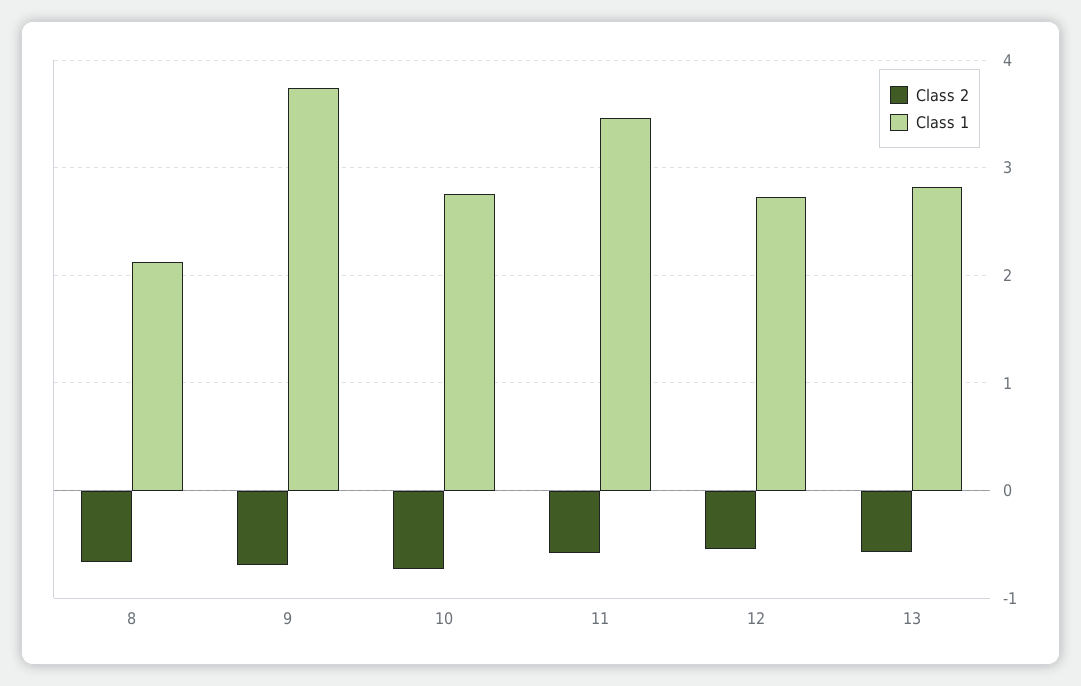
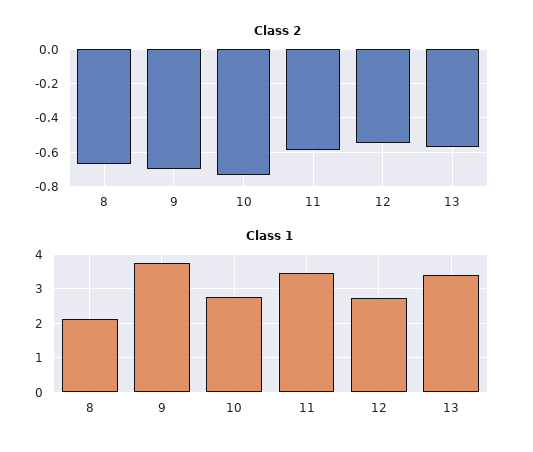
  {
    "Class 2": {
      "8": -0.65,
      "9": -0.7,
      "10": -0.75,
      "11": -0.6,
      "12": -0.55,
      "13": -0.55
    },
    "Class 1": {
      "8": 2.1,
      "9": 3.7,
      "10": 2.8,
      "11": 3.5,
      "12": 2.7,
-     "13": 2.8
+     "13": 3.4
    }
  }

